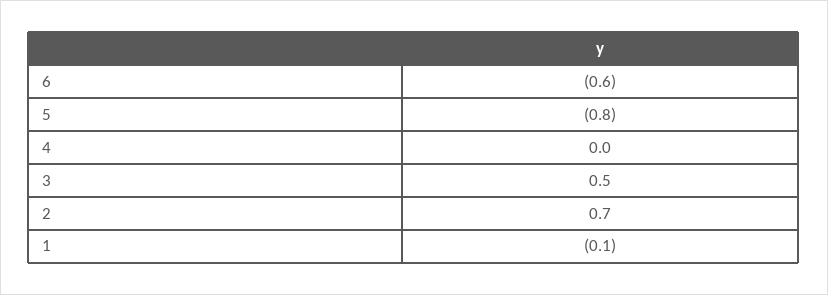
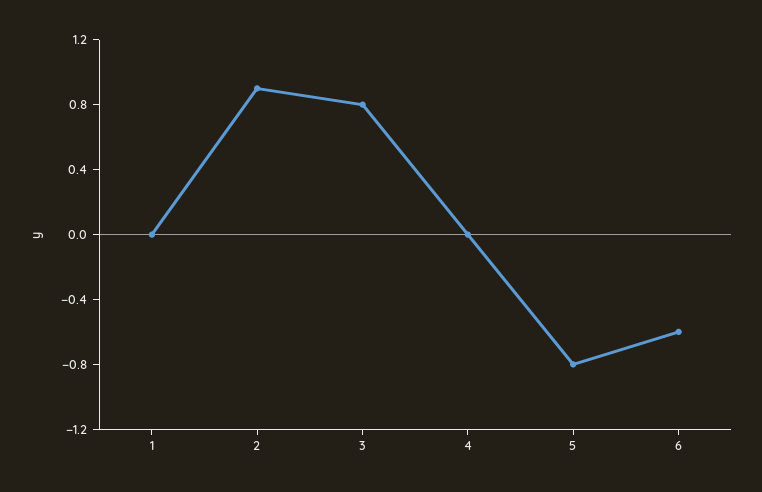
  {
    "6": -0.6,
    "5": -0.8,
    "4": 0,
-   "3": 0.5,
+   "3": 0.8,
-   "2": 0.7,
+   "2": 0.9,
-   "1": -0.1
+   "1": 0
  }

